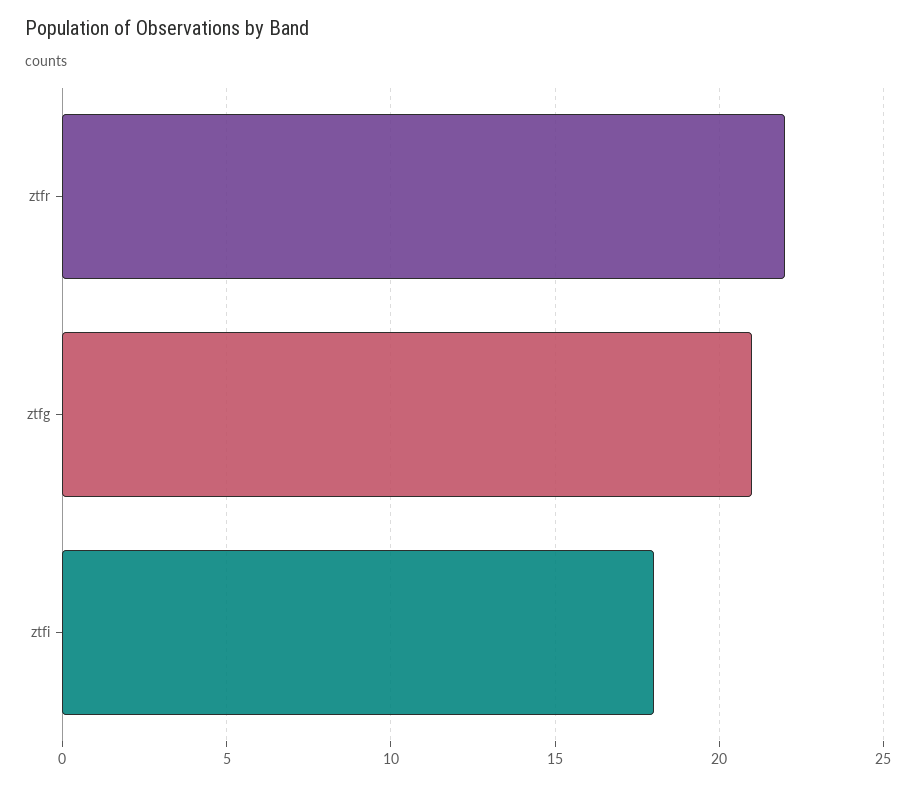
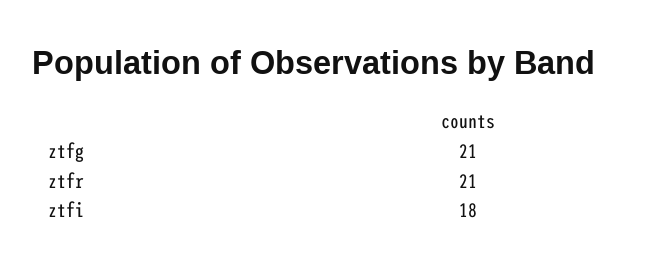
  {
-   "ztfr": 22,
+   "ztfr": 21,
    "ztfg": 21,
    "ztfi": 18
  }

